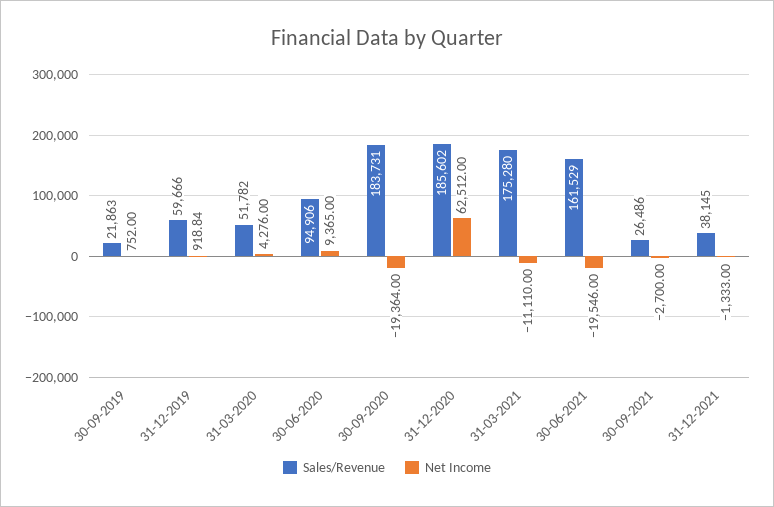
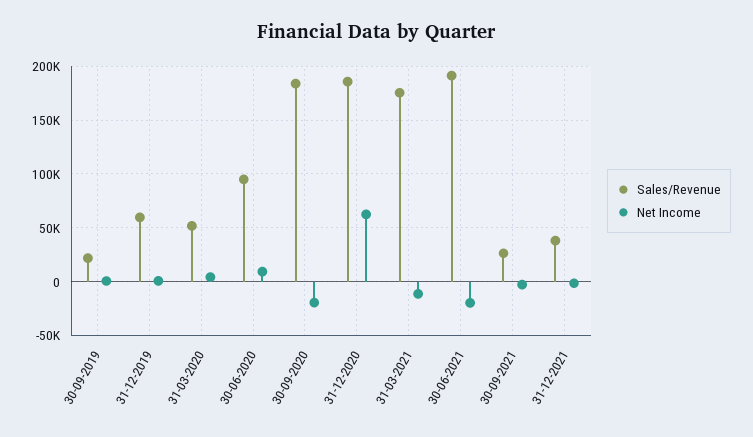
  {
    "Sales/Revenue": {
      "30-09-2019": 21863,
      "31-12-2019": 59666,
      "31-03-2020": 51782,
      "30-06-2020": 94906,
      "30-09-2020": 183731,
      "31-12-2020": 185602,
      "31-03-2021": 175280,
-     "30-06-2021": 161529,
+     "30-06-2021": 190000,
      "30-09-2021": 26486,
      "31-12-2021": 38145
    },
    "Net Income": {
      "30-09-2019": 752,
      "31-12-2019": 918.84,
      "31-03-2020": 4276,
      "30-06-2020": 9365,
      "30-09-2020": -19364,
      "31-12-2020": 62512,
      "31-03-2021": -11110,
      "30-06-2021": -19546,
      "30-09-2021": -2700,
      "31-12-2021": -1333
    }
  }

